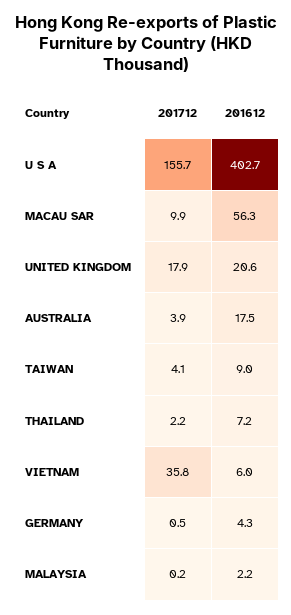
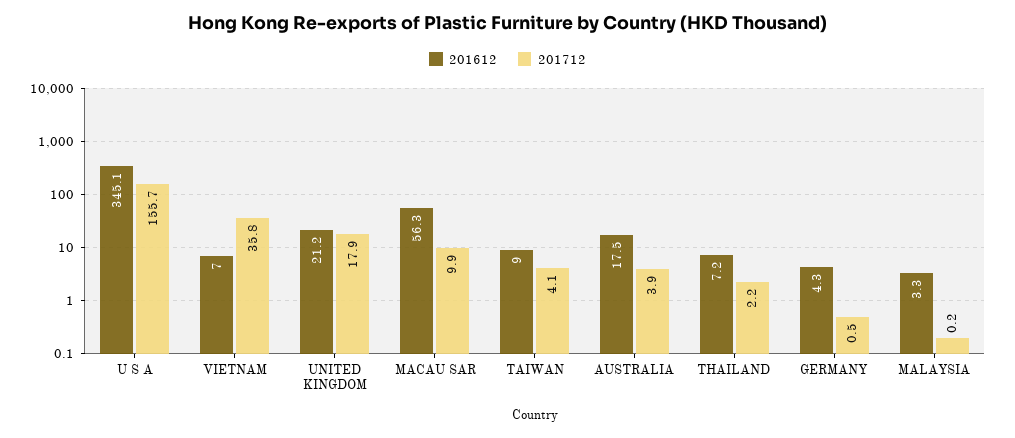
  {
    "201712": {
      "U S A": 155.7,
      "MACAU SAR": 9.9,
      "UNITED KINGDOM": 17.9,
      "AUSTRALIA": 3.9,
      "TAIWAN": 4.1,
      "THAILAND": 2.2,
      "VIETNAM": 35.8,
      "GERMANY": 0.5,
      "MALAYSIA": 0.2
    },
    "201612": {
-     "U S A": 402.7,
+     "U S A": 345.1,
      "MACAU SAR": 56.3,
-     "UNITED KINGDOM": 20.6,
+     "UNITED KINGDOM": 21.2,
      "AUSTRALIA": 17.5,
      "TAIWAN": 9,
      "THAILAND": 7.2,
-     "VIETNAM": 6,
+     "VIETNAM": 7,
      "GERMANY": 4.3,
-     "MALAYSIA": 2.2
+     "MALAYSIA": 3.3
    }
  }

